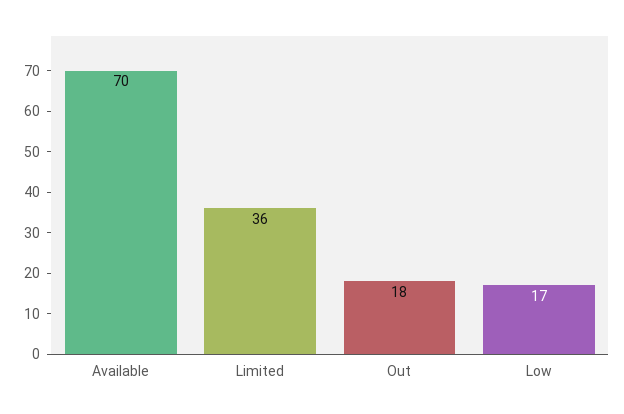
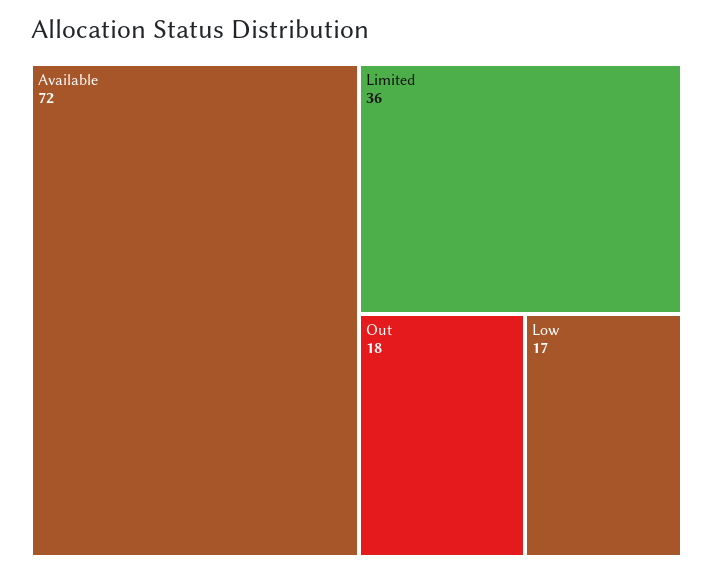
  {
-   "Available": 70,
+   "Available": 72,
    "Limited": 36,
    "Out": 18,
    "Low": 17
  }

